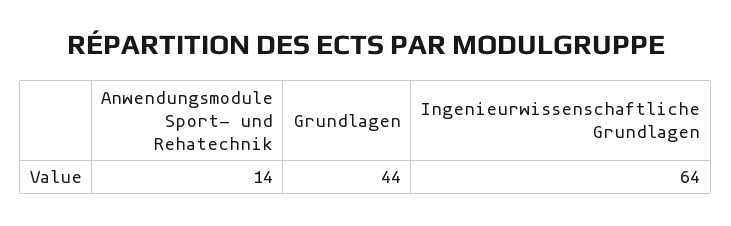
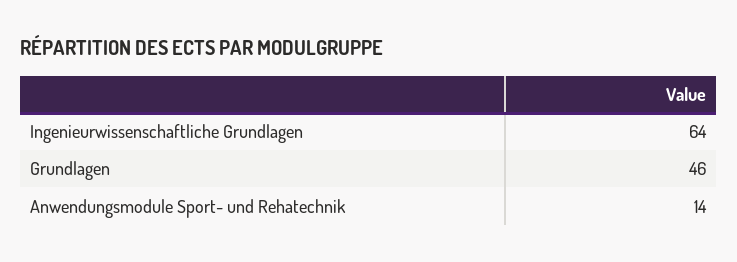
  {
    "Anwendungsmodule Sport- und Rehatechnik": 14,
-   "Grundlagen": 44,
+   "Grundlagen": 46,
    "Ingenieurwissenschaftliche Grundlagen": 64
  }

